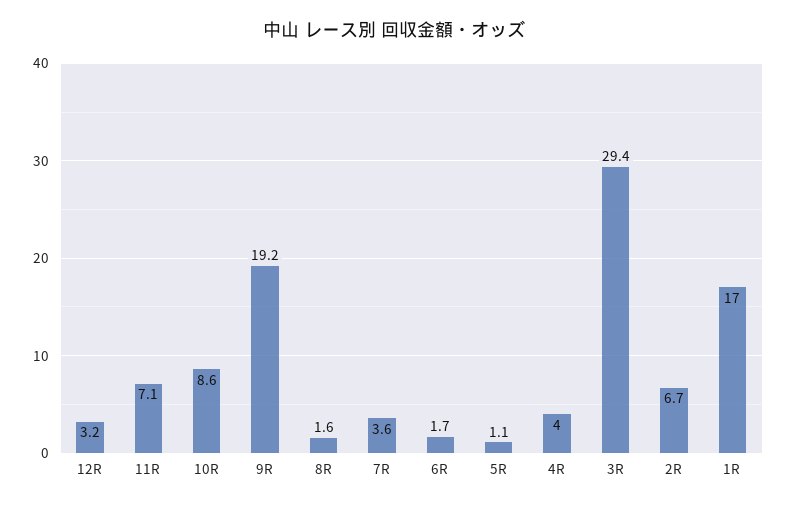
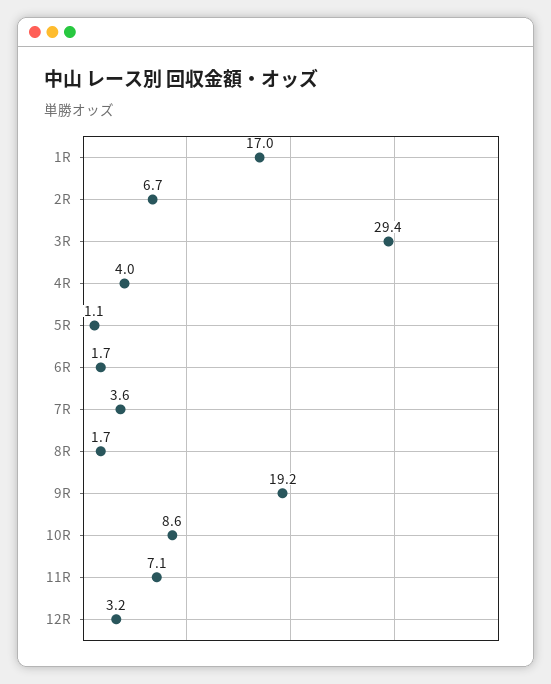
  {
    "12R": 3.2,
    "11R": 7.1,
    "10R": 8.6,
    "9R": 19.2,
-   "8R": 1.6,
+   "8R": 1.7,
    "7R": 3.6,
    "6R": 1.7,
    "5R": 1.1,
    "4R": 4,
    "3R": 29.4,
    "2R": 6.7,
    "1R": 17
  }

